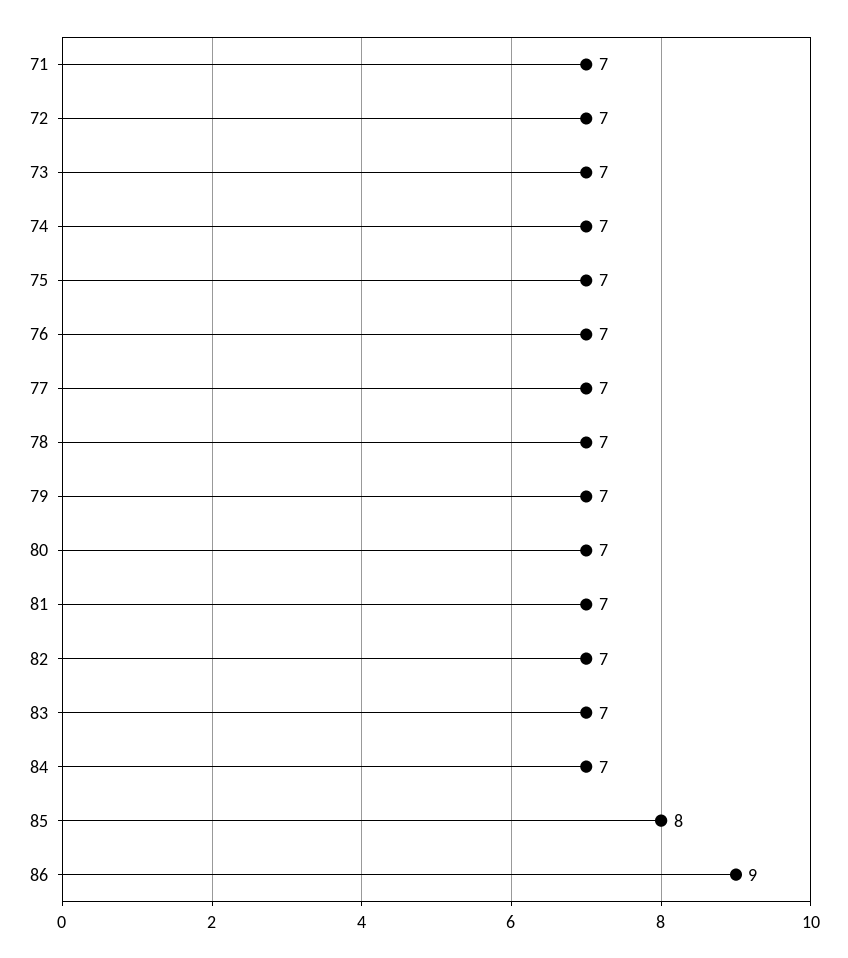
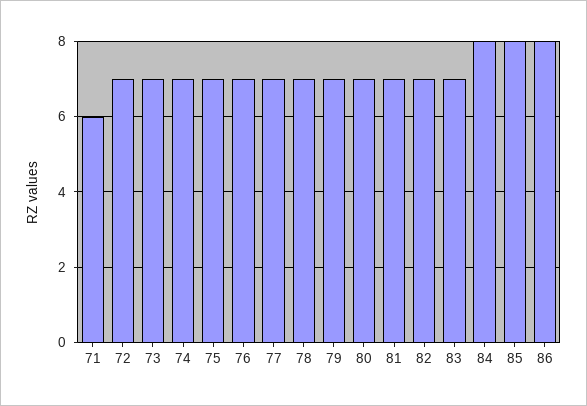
  {
-   "71": 7,
+   "71": 6,
    "72": 7,
    "73": 7,
    "74": 7,
    "75": 7,
    "76": 7,
    "77": 7,
    "78": 7,
    "79": 7,
    "80": 7,
    "81": 7,
    "82": 7,
    "83": 7,
-   "84": 7,
+   "84": 8,
    "85": 8,
-   "86": 9
+   "86": 8
  }

